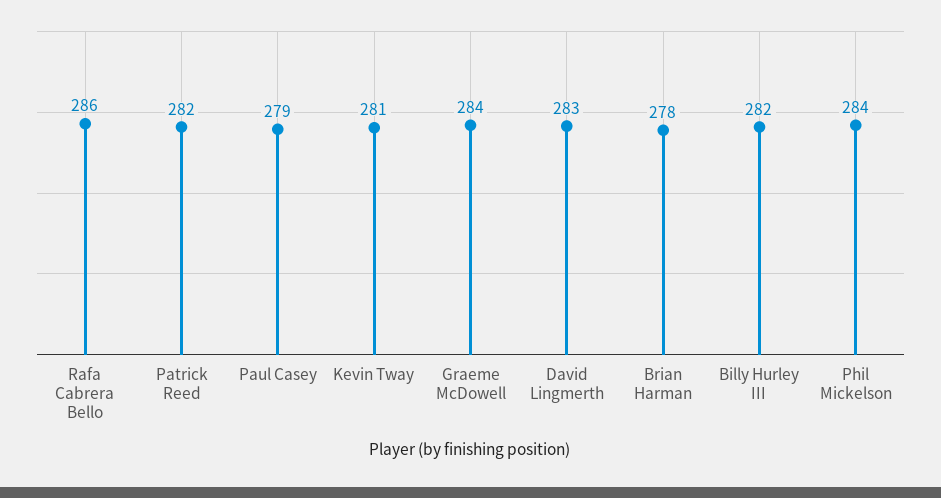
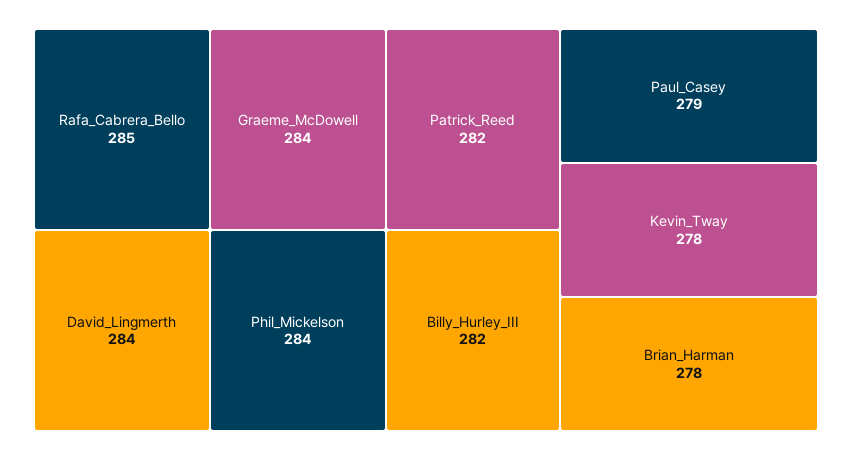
  {
-   "Rafa Cabrera Bello": 286,
+   "Rafa Cabrera Bello": 285,
    "Patrick Reed": 282,
    "Paul Casey": 279,
-   "Kevin Tway": 281,
+   "Kevin Tway": 278,
    "Graeme McDowell": 284,
-   "David Lingmerth": 283,
+   "David Lingmerth": 284,
    "Brian Harman": 278,
    "Billy Hurley III": 282,
    "Phil Mickelson": 284
  }

